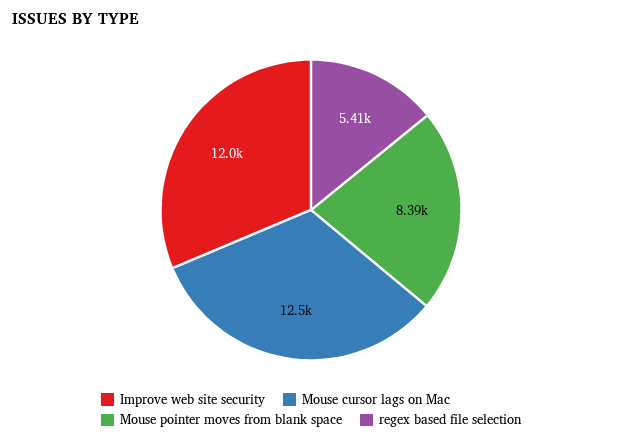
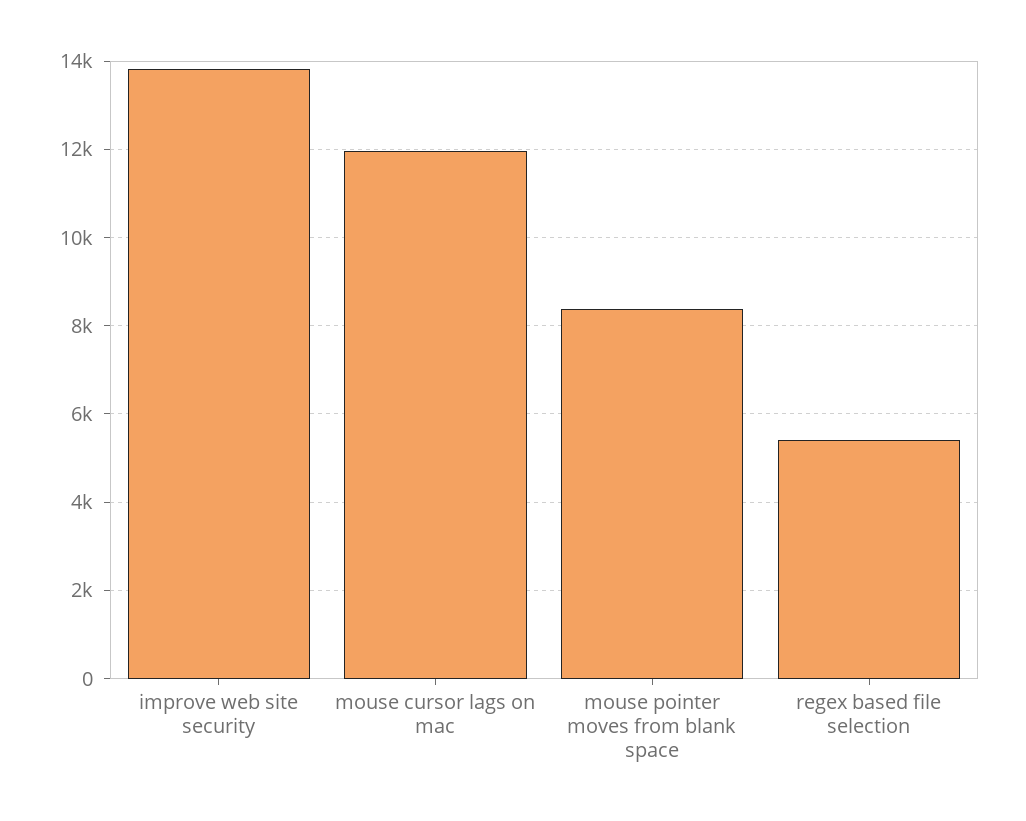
  {
-   "Improve web site security": 12000,
+   "Improve web site security": 13800,
-   "Mouse cursor lags on Mac": 12500,
+   "Mouse cursor lags on Mac": 12000,
    "Mouse pointer moves from blank space": 8390,
    "regex based file selection": 5410
  }

